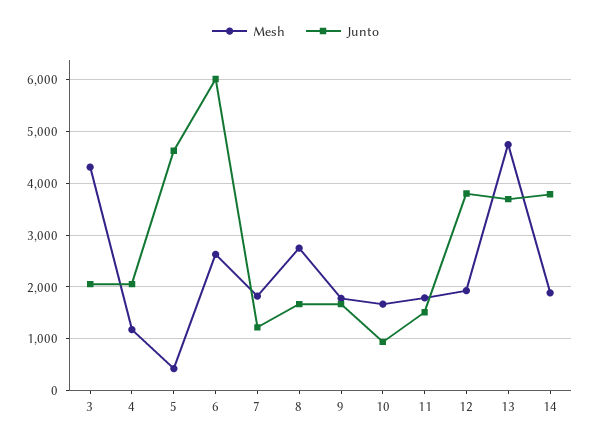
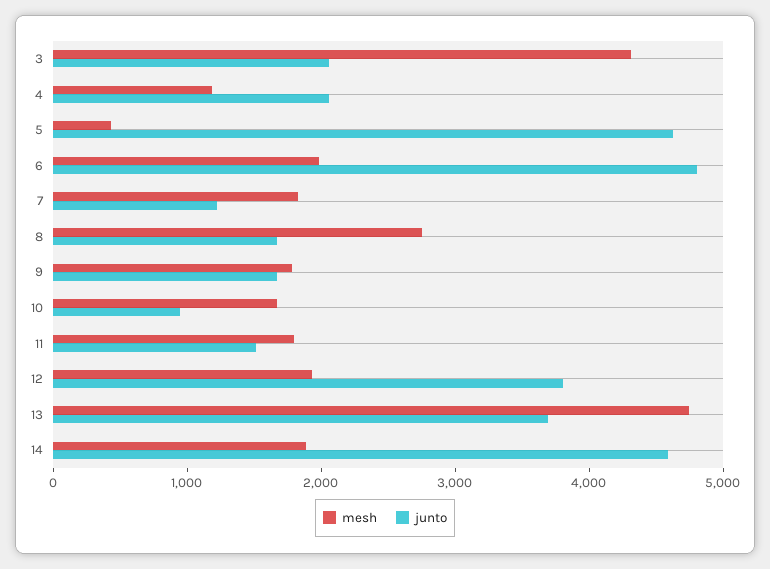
  {
    "Mesh": {
      "3": 4400,
      "4": 1200,
      "5": 400,
-     "6": 2600,
+     "6": 2000,
      "7": 1800,
      "8": 2800,
      "9": 1800,
      "10": 1600,
      "11": 1800,
      "12": 2000,
      "13": 4800,
      "14": 1800
    },
    "Junto": {
      "3": 2000,
      "4": 2000,
      "5": 4600,
-     "6": 6000,
+     "6": 4800,
      "7": 1200,
      "8": 1600,
      "9": 1600,
      "10": 1000,
      "11": 1600,
      "12": 3800,
      "13": 3600,
-     "14": 3800
+     "14": 4600
    }
  }

